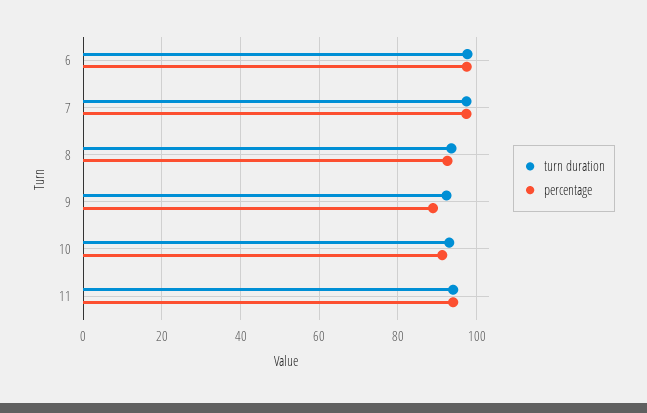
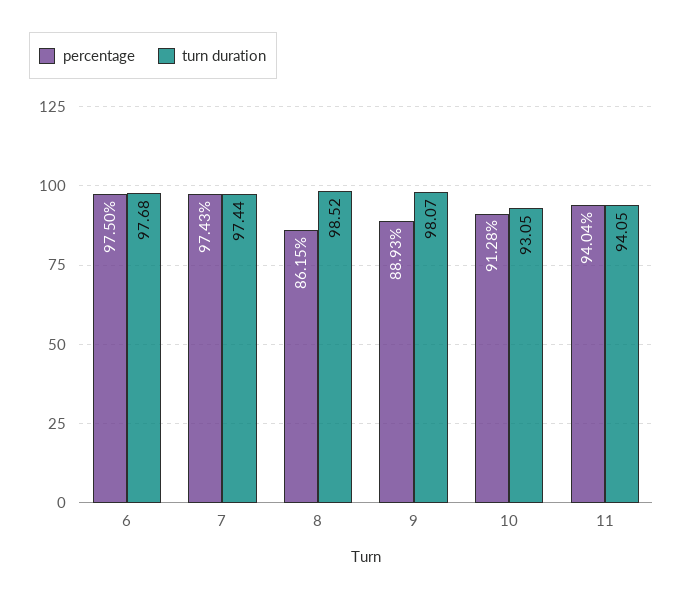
  {
    "turn duration": {
      "6": 97.68,
      "7": 97.44,
-     "8": 94,
+     "8": 98.52,
-     "9": 92,
+     "9": 98.07,
      "10": 93.05,
      "11": 94.05
    },
    "percentage": {
      "6": 97.5,
      "7": 97.43,
-     "8": 92,
+     "8": 86.15,
      "9": 88.93,
      "10": 91.28,
      "11": 94.04
    }
  }

